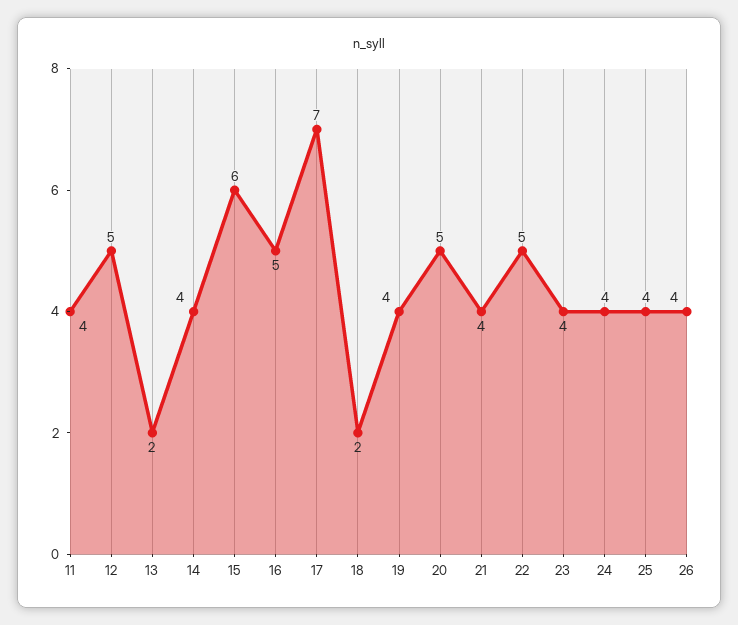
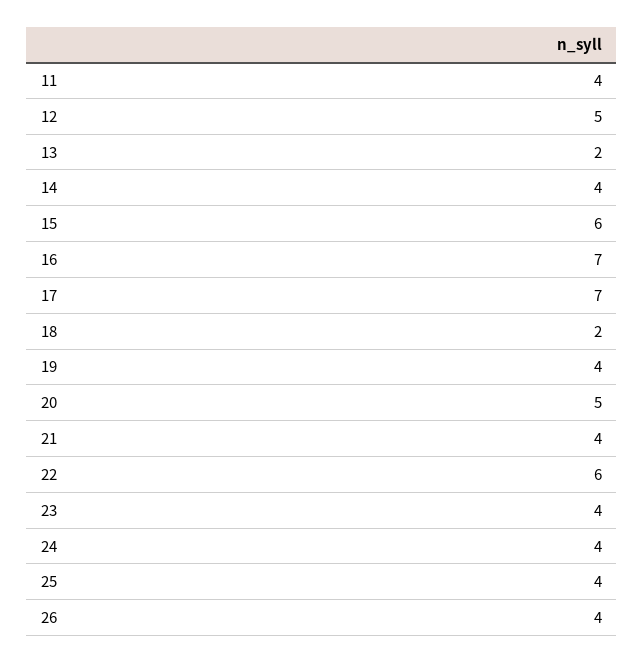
  {
    "11": 4,
    "12": 5,
    "13": 2,
    "14": 4,
    "15": 6,
-   "16": 5,
+   "16": 7,
    "17": 7,
    "18": 2,
    "19": 4,
    "20": 5,
    "21": 4,
-   "22": 5,
+   "22": 6,
    "23": 4,
    "24": 4,
    "25": 4,
    "26": 4
  }

